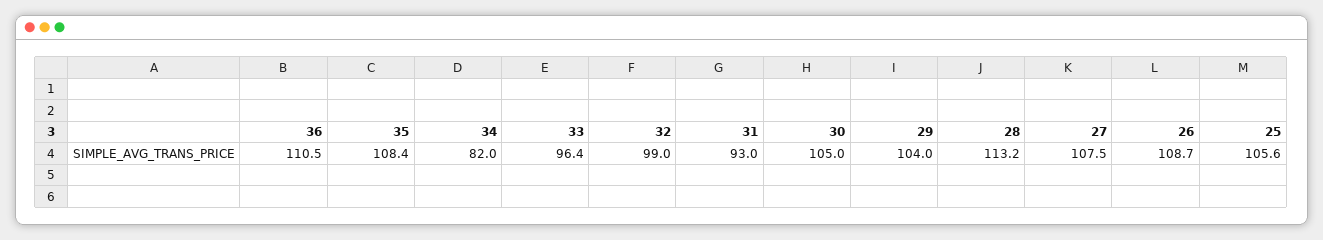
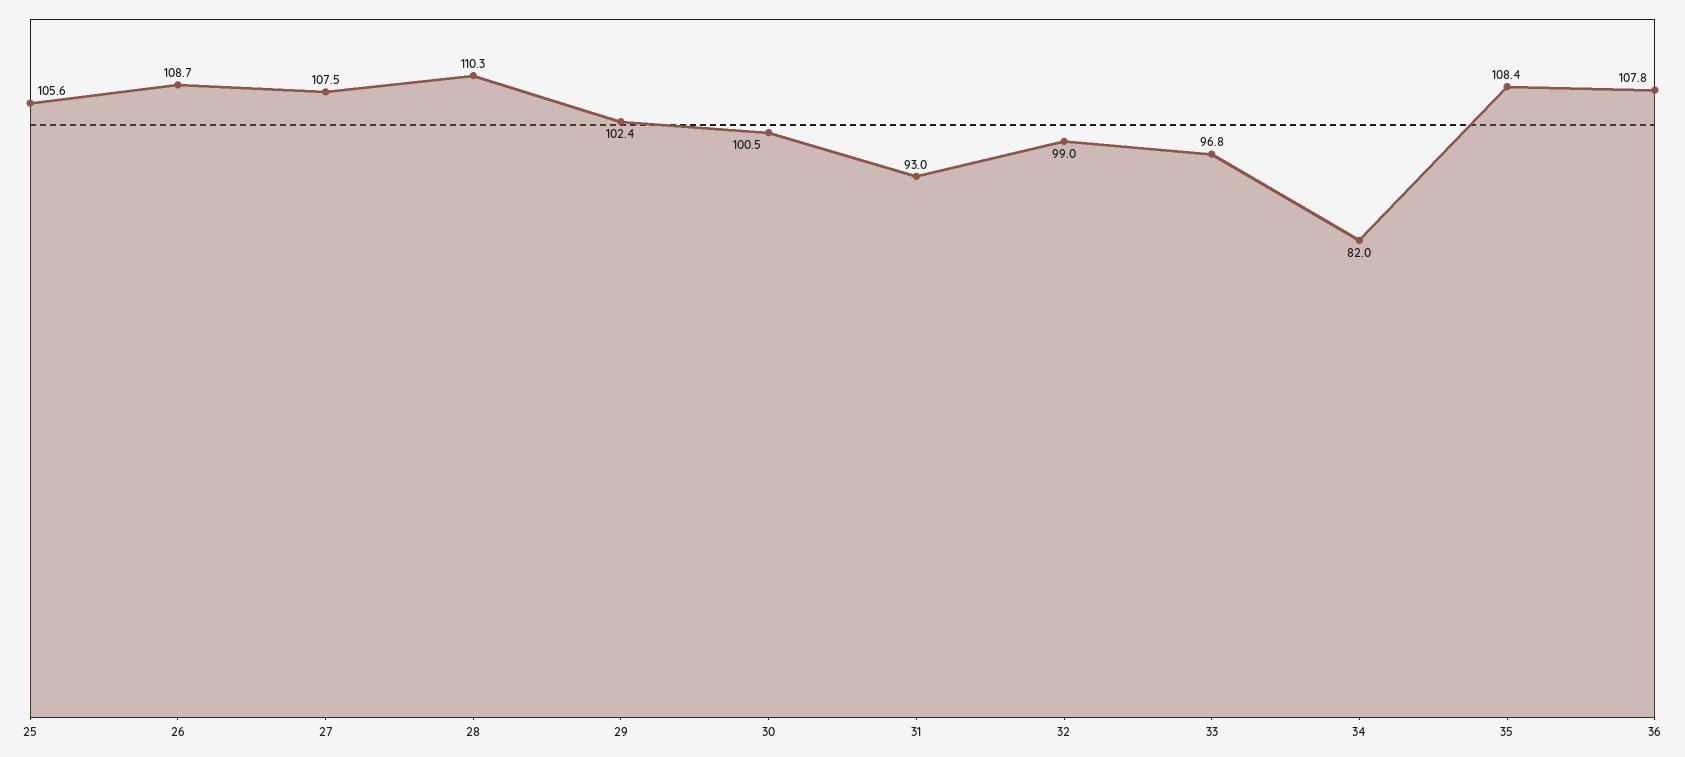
  {
-   "36": 110.5,
+   "36": 107.8,
    "35": 108.4,
    "34": 82,
-   "33": 96.4,
+   "33": 96.8,
    "32": 99,
    "31": 93,
-   "30": 105,
+   "30": 100.5,
-   "29": 104,
+   "29": 102.4,
-   "28": 113.2,
+   "28": 110.3,
    "27": 107.5,
    "26": 108.7,
    "25": 105.6
  }

